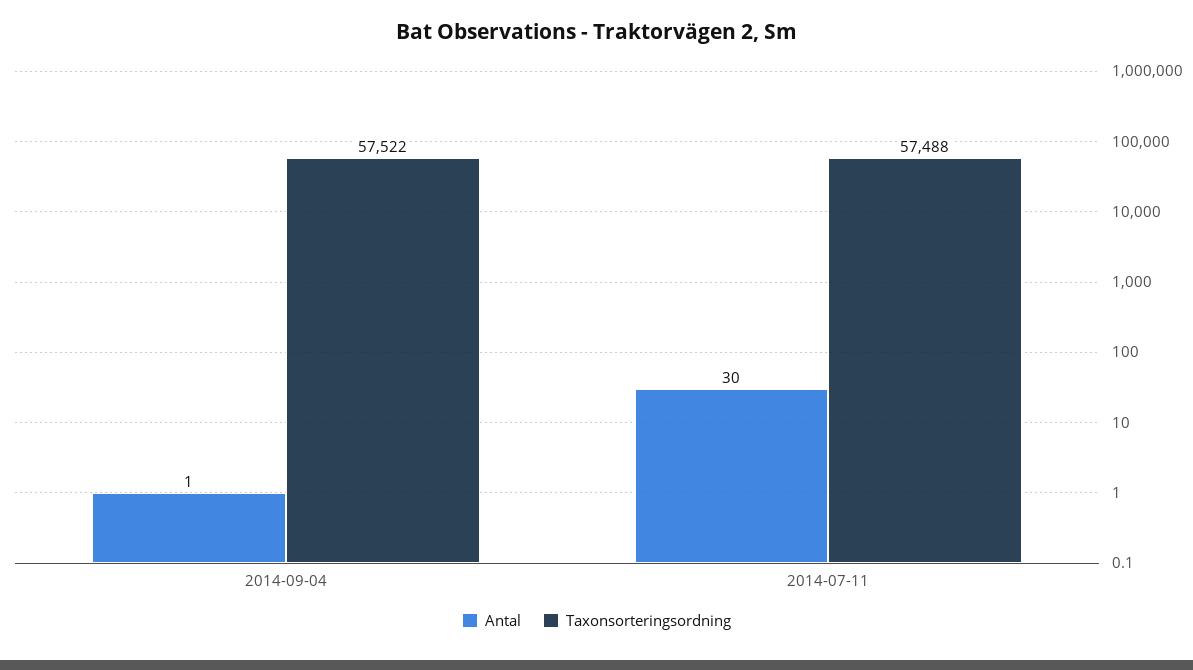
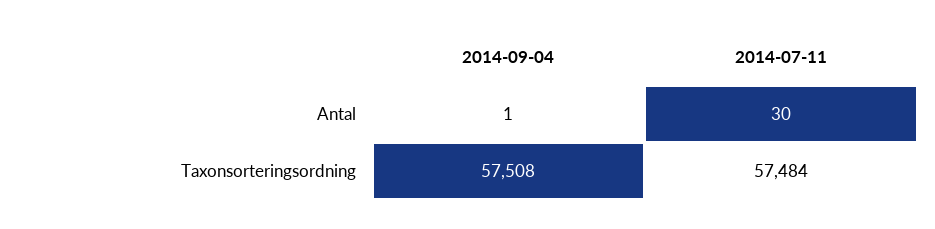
  {
    "Antal": {
      "2014-09-04": 1,
      "2014-07-11": 30
    },
    "Taxonsorteringsordning": {
-     "2014-09-04": 57522,
+     "2014-09-04": 57508,
-     "2014-07-11": 57488
+     "2014-07-11": 57484
    }
  }

